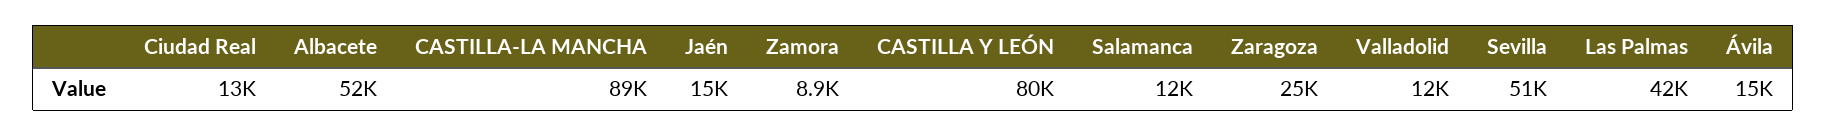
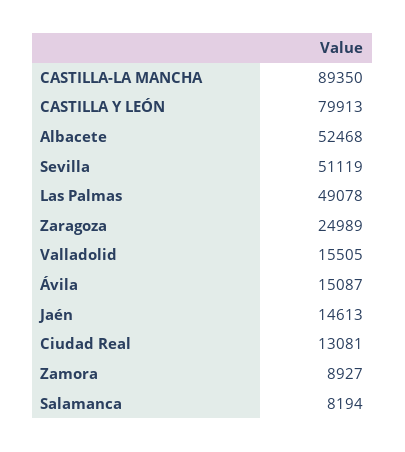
  {
    "Ciudad Real": 13081,
    "Albacete": 52468,
    "CASTILLA-LA MANCHA": 89350,
    "Jaén": 14613,
    "Zamora": 8927,
    "CASTILLA Y LEÓN": 79913,
-   "Salamanca": 12000,
+   "Salamanca": 8194,
    "Zaragoza": 24989,
-   "Valladolid": 12000,
+   "Valladolid": 15505,
    "Sevilla": 51119,
-   "Las Palmas": 42000,
+   "Las Palmas": 49078,
    "Ávila": 15087
  }

